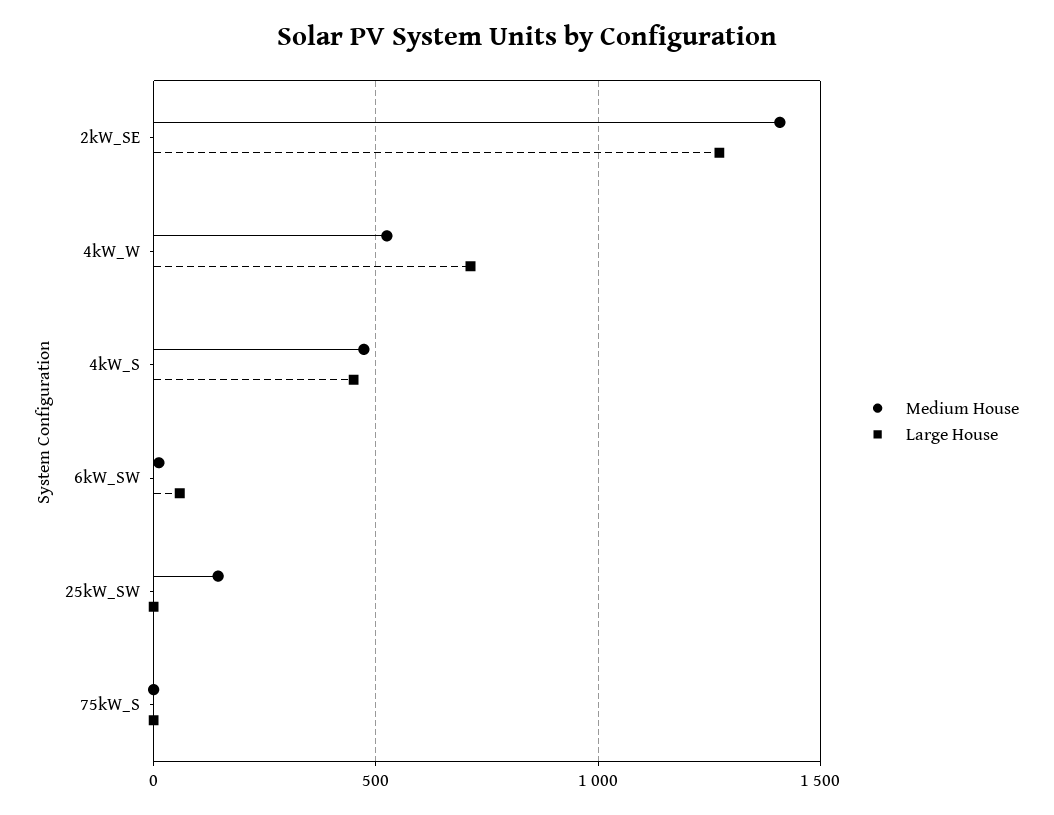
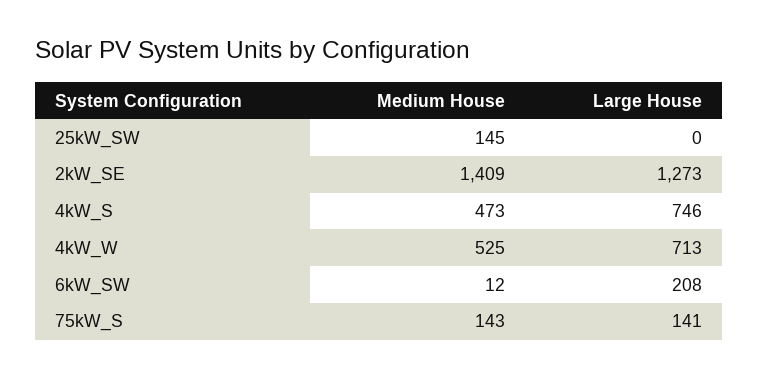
  {
    "Medium House": {
      "2kW_SE": 1409,
      "4kW_W": 525,
      "4kW_S": 473,
      "6kW_SW": 12,
      "25kW_SW": 145,
-     "75kW_S": 0
+     "75kW_S": 143
    },
    "Large House": {
      "2kW_SE": 1273,
      "4kW_W": 713,
-     "4kW_S": 450,
+     "4kW_S": 746,
-     "6kW_SW": 50,
+     "6kW_SW": 208,
      "25kW_SW": 0,
-     "75kW_S": 0
+     "75kW_S": 141
    }
  }

